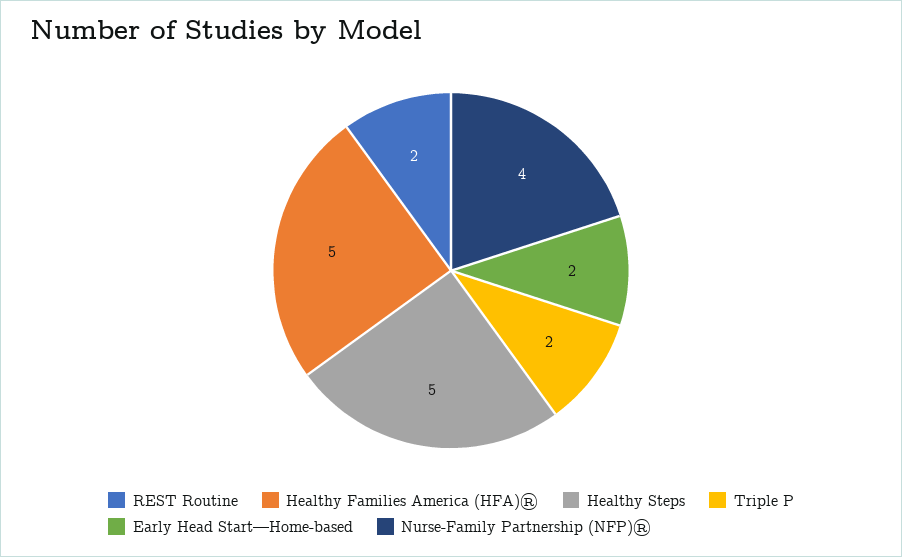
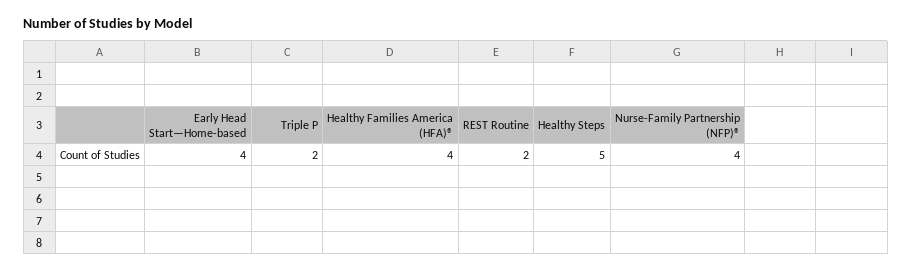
  {
    "REST Routine": 2,
-   "Healthy Families America (HFA)®": 5,
+   "Healthy Families America (HFA)®": 4,
    "Healthy Steps": 5,
    "Triple P": 2,
-   "Early Head Start—Home-based": 2,
+   "Early Head Start—Home-based": 4,
    "Nurse-Family Partnership (NFP)®": 4
  }

